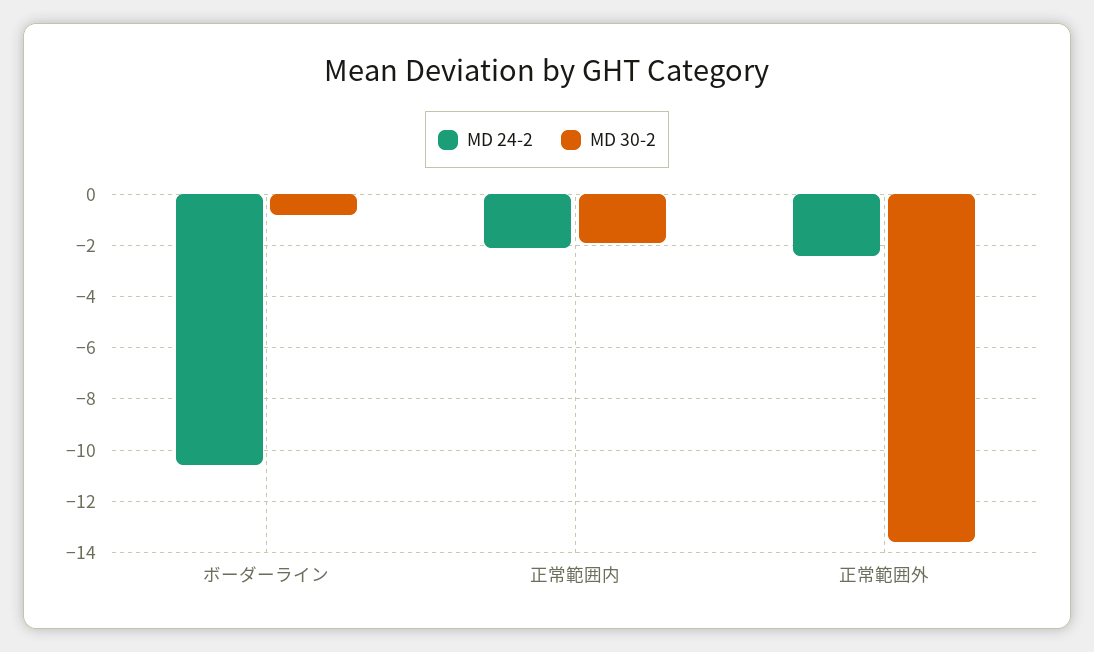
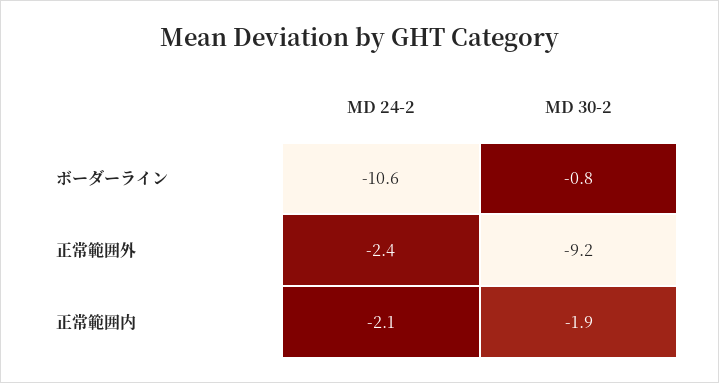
  {
    "MD 24-2": {
      "ボーダーライン": -10.6,
      "正常範囲内": -2.1,
      "正常範囲外": -2.4
    },
    "MD 30-2": {
      "ボーダーライン": -0.8,
      "正常範囲内": -1.9,
-     "正常範囲外": -13.5
+     "正常範囲外": -9.2
    }
  }

